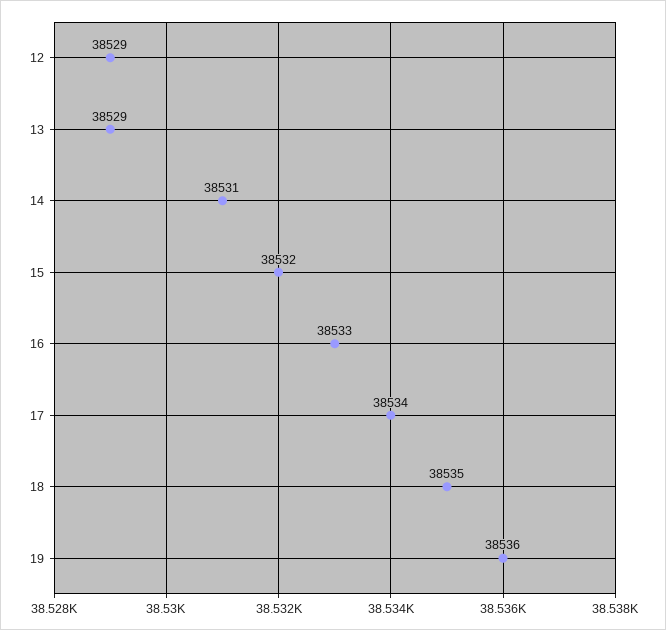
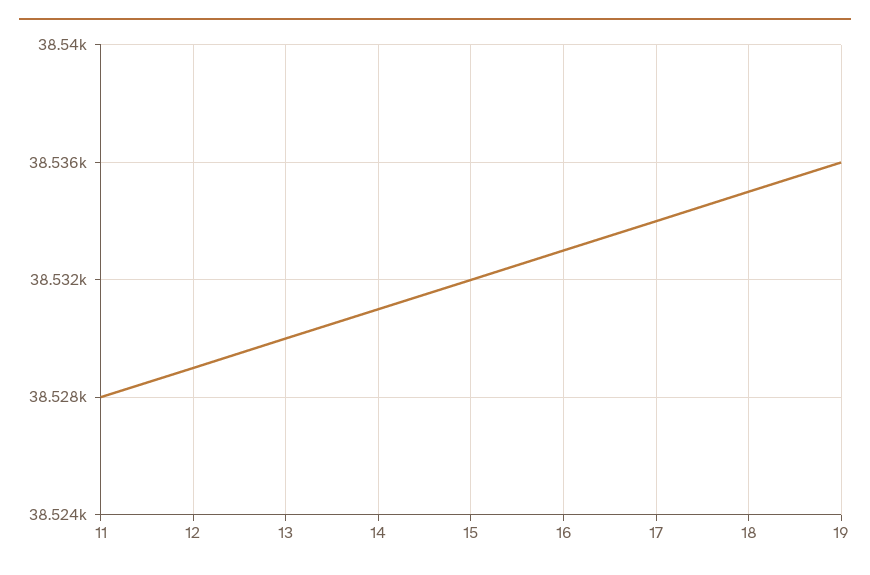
  {
    "12": 38529,
-   "13": 38529,
+   "13": 38530,
    "14": 38531,
    "15": 38532,
    "16": 38533,
    "17": 38534,
    "18": 38535,
-   "19": 38536
+   "19": 38536,
+   "11": 38528
  }

